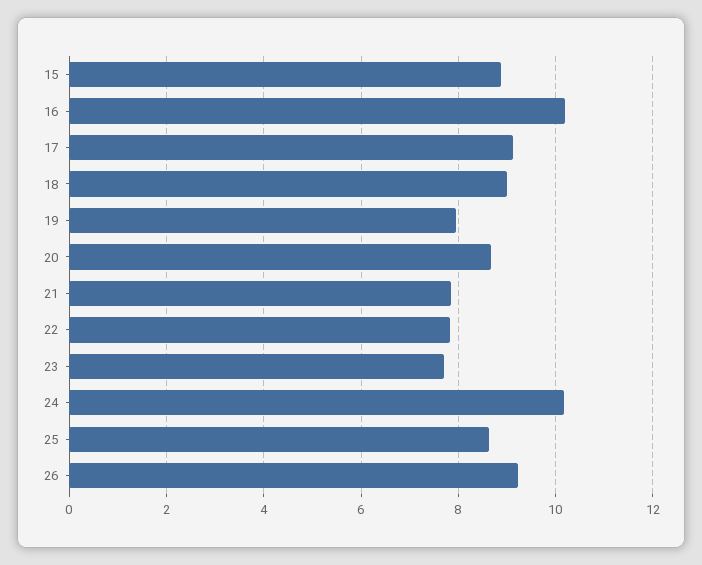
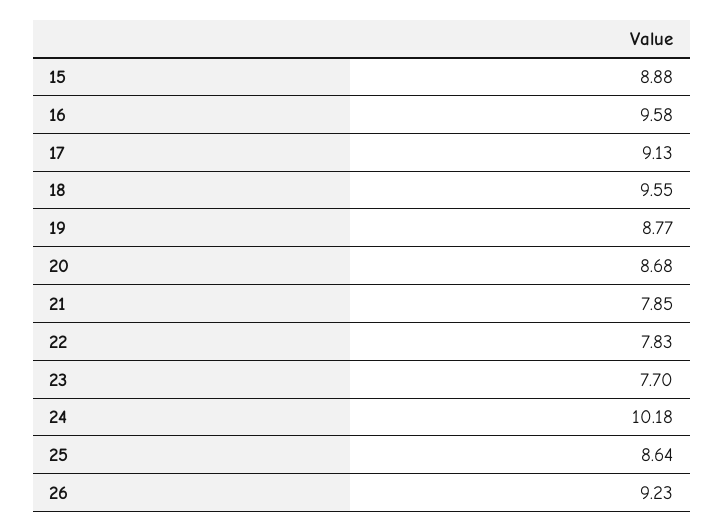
  {
    "15": 8.88,
-   "16": 10.2,
+   "16": 9.58,
    "17": 9.13,
-   "18": 9,
+   "18": 9.55,
-   "19": 8,
+   "19": 8.77,
    "20": 8.68,
    "21": 7.85,
    "22": 7.83,
    "23": 7.7,
    "24": 10.18,
    "25": 8.64,
    "26": 9.23
  }

